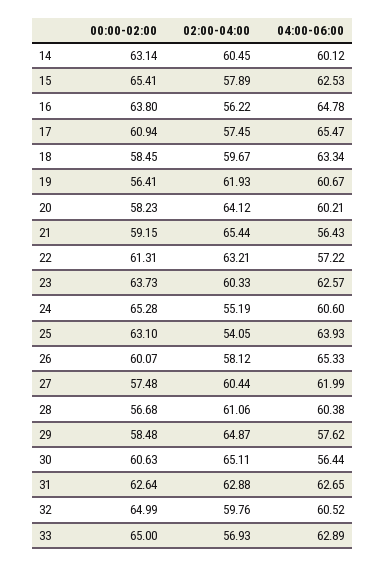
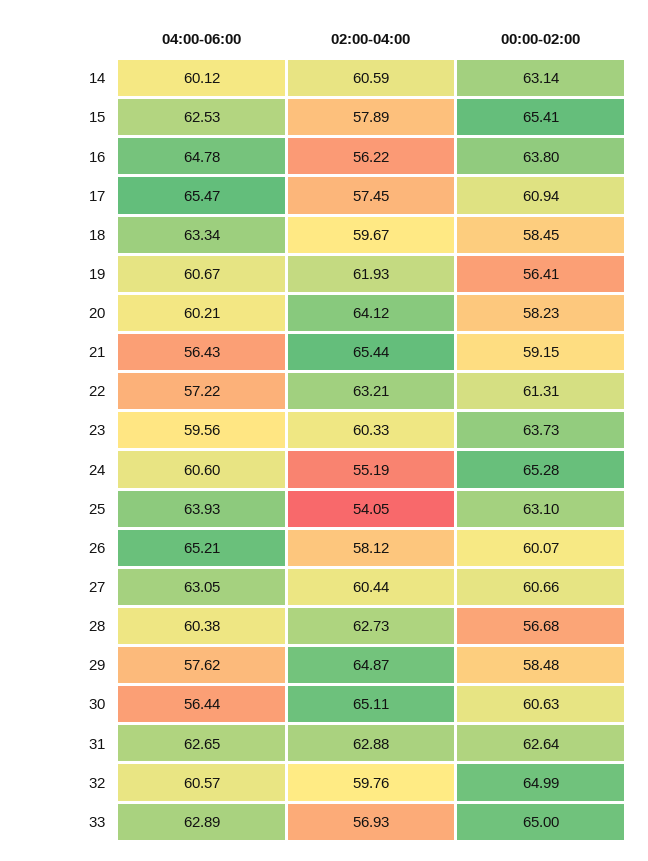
  {
    "00:00-02:00": {
      "14": 63.14,
      "15": 65.41,
      "16": 63.8,
      "17": 60.94,
      "18": 58.45,
      "19": 56.41,
      "20": 58.23,
      "21": 59.15,
      "22": 61.31,
      "23": 63.73,
      "24": 65.28,
      "25": 63.1,
      "26": 60.07,
-     "27": 57.48,
+     "27": 60.66,
      "28": 56.68,
      "29": 58.48,
      "30": 60.63,
      "31": 62.64,
      "32": 64.99,
      "33": 65
    },
    "02:00-04:00": {
-     "14": 60.45,
+     "14": 60.59,
      "15": 57.89,
      "16": 56.22,
      "17": 57.45,
      "18": 59.67,
      "19": 61.93,
      "20": 64.12,
      "21": 65.44,
      "22": 63.21,
      "23": 60.33,
      "24": 55.19,
      "25": 54.05,
      "26": 58.12,
      "27": 60.44,
-     "28": 61.06,
+     "28": 62.73,
      "29": 64.87,
      "30": 65.11,
      "31": 62.88,
      "32": 59.76,
      "33": 56.93
    },
    "04:00-06:00": {
      "14": 60.12,
      "15": 62.53,
      "16": 64.78,
      "17": 65.47,
      "18": 63.34,
      "19": 60.67,
      "20": 60.21,
      "21": 56.43,
      "22": 57.22,
-     "23": 62.57,
+     "23": 59.56,
      "24": 60.6,
      "25": 63.93,
-     "26": 65.33,
+     "26": 65.21,
-     "27": 61.99,
+     "27": 63.05,
      "28": 60.38,
      "29": 57.62,
      "30": 56.44,
      "31": 62.65,
-     "32": 60.52,
+     "32": 60.57,
      "33": 62.89
    }
  }

